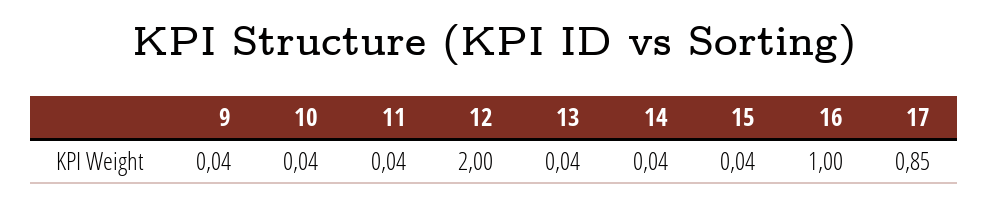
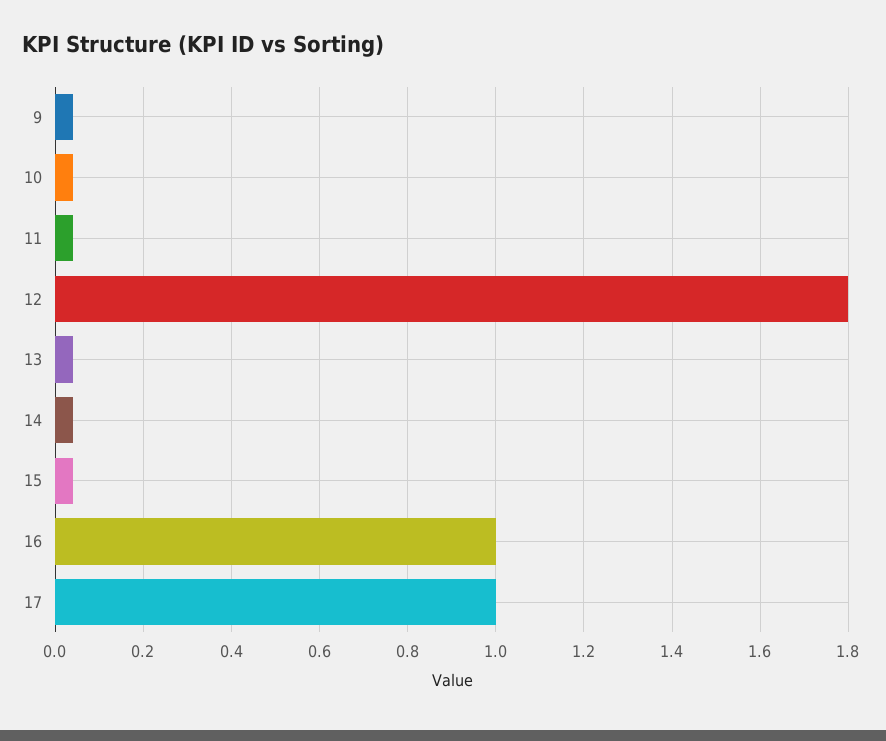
  {
    "9": 0.04,
    "10": 0.04,
    "11": 0.04,
-   "12": 2,
+   "12": 1.8,
    "13": 0.04,
    "14": 0.04,
    "15": 0.04,
    "16": 1,
-   "17": 0.85
+   "17": 1
  }

